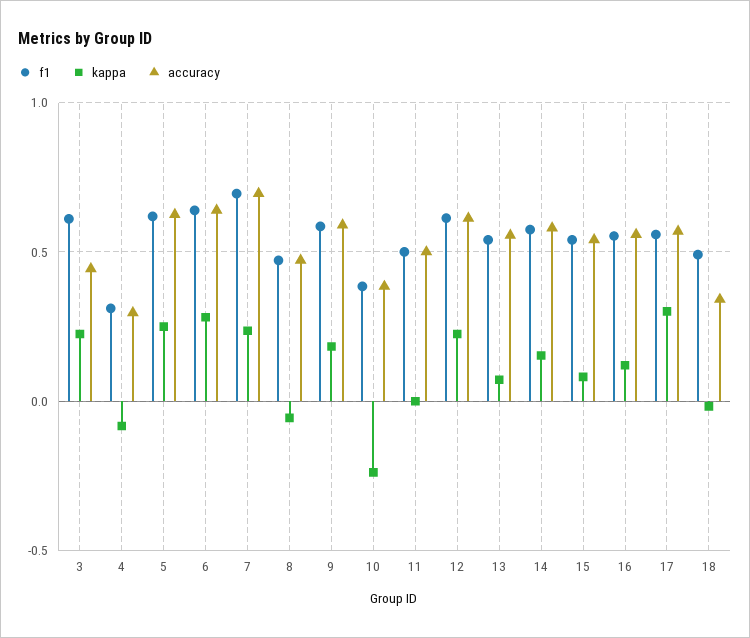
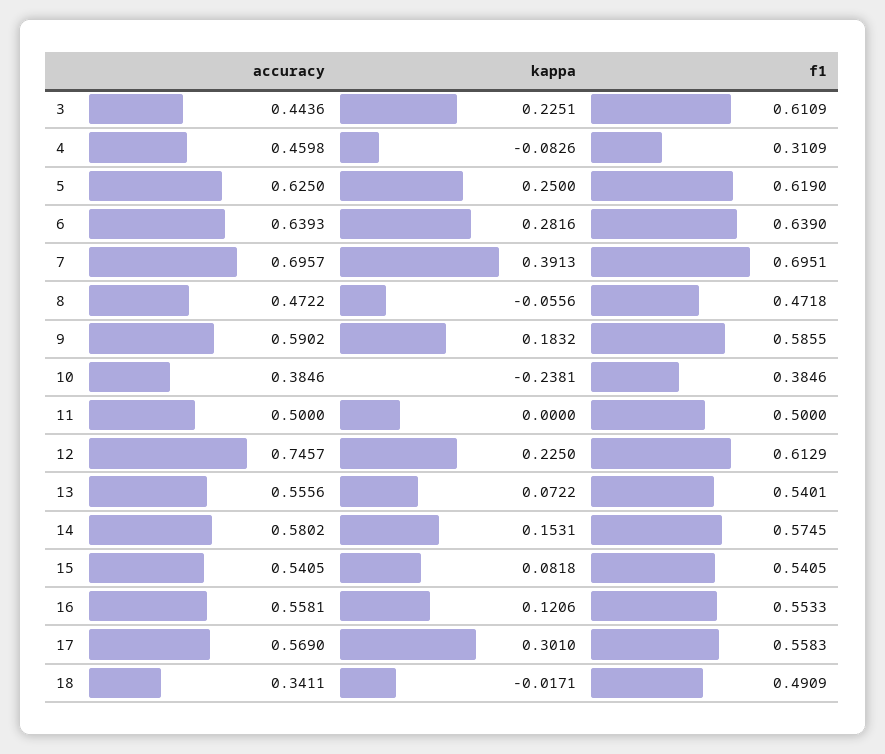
  {
    "f1": {
      "3": 0.6109,
      "4": 0.3109,
      "5": 0.619,
      "6": 0.639,
      "7": 0.6951,
      "8": 0.4718,
      "9": 0.5855,
      "10": 0.3846,
      "11": 0.5,
      "12": 0.6129,
      "13": 0.5401,
      "14": 0.5745,
      "15": 0.5405,
      "16": 0.5533,
      "17": 0.5583,
      "18": 0.4909
    },
    "kappa": {
      "3": 0.2251,
      "4": -0.0826,
      "5": 0.25,
      "6": 0.2816,
-     "7": 0.25,
+     "7": 0.3913,
      "8": -0.0556,
      "9": 0.1832,
      "10": -0.2381,
      "11": 0,
      "12": 0.225,
      "13": 0.0722,
      "14": 0.1531,
      "15": 0.0818,
      "16": 0.1206,
      "17": 0.301,
      "18": -0.0171
    },
    "accuracy": {
      "3": 0.4436,
-     "4": 0.3,
+     "4": 0.4598,
      "5": 0.625,
      "6": 0.6393,
      "7": 0.6957,
      "8": 0.4722,
      "9": 0.5902,
      "10": 0.3846,
      "11": 0.5,
-     "12": 0.6,
+     "12": 0.7457,
      "13": 0.5556,
      "14": 0.5802,
      "15": 0.5405,
      "16": 0.5581,
      "17": 0.569,
      "18": 0.3411
    }
  }

